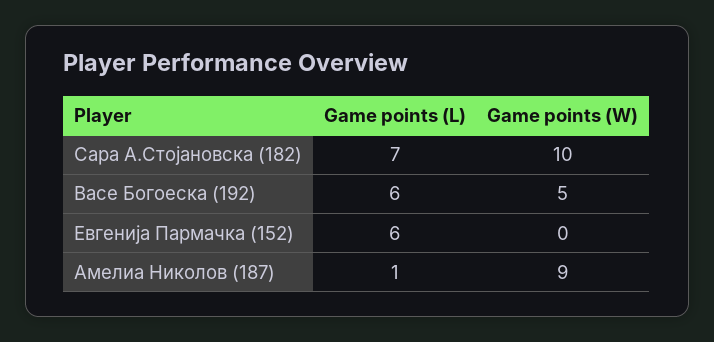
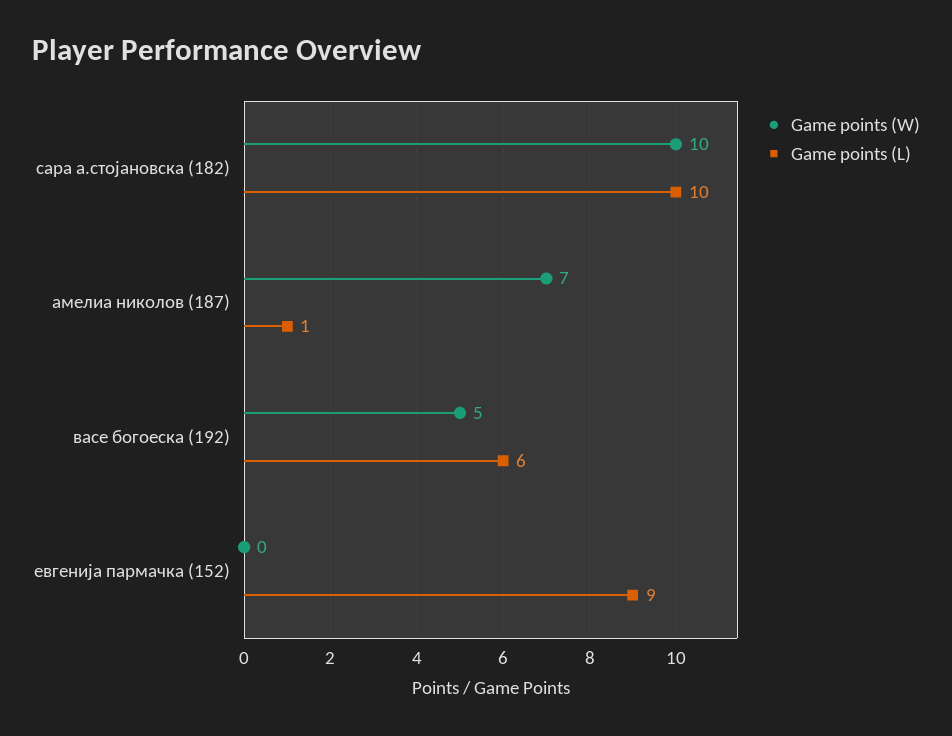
  {
    "Game points (L)": {
-     "Сара А.Стојановска (182)": 7,
+     "Сара А.Стојановска (182)": 10,
      "Васе Богоеска (192)": 6,
-     "Евгенија Пармачка (152)": 6,
+     "Евгенија Пармачка (152)": 9,
      "Амелиа Николов (187)": 1
    },
    "Game points (W)": {
      "Сара А.Стојановска (182)": 10,
      "Васе Богоеска (192)": 5,
      "Евгенија Пармачка (152)": 0,
-     "Амелиа Николов (187)": 9
+     "Амелиа Николов (187)": 7
    }
  }

